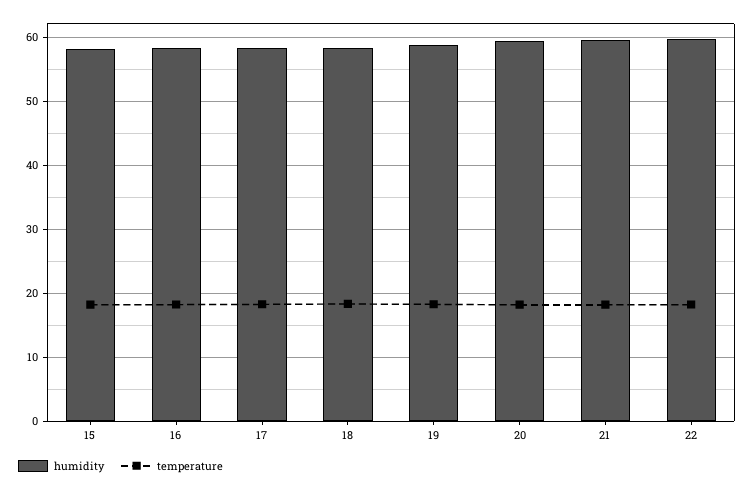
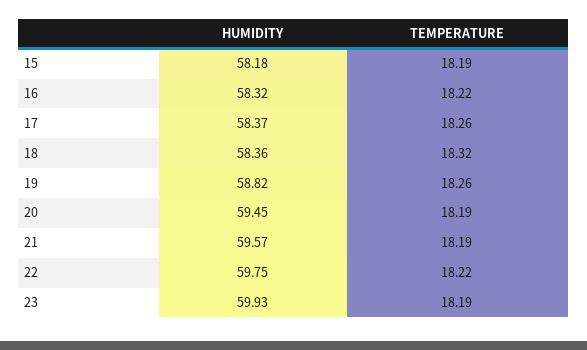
  {
    "humidity": {
      "15": 58.18,
      "16": 58.32,
      "17": 58.37,
      "18": 58.36,
      "19": 58.82,
      "20": 59.45,
      "21": 59.57,
-     "22": 59.75
+     "22": 59.75,
+     "23": 59.93
    },
    "temperature": {
      "15": 18.19,
      "16": 18.22,
      "17": 18.26,
      "18": 18.32,
      "19": 18.26,
      "20": 18.19,
      "21": 18.19,
-     "22": 18.22
+     "22": 18.22,
+     "23": 18.19
    }
  }

